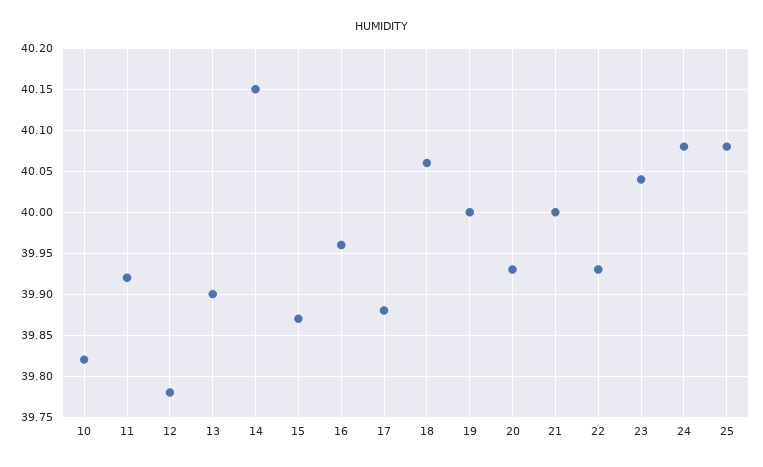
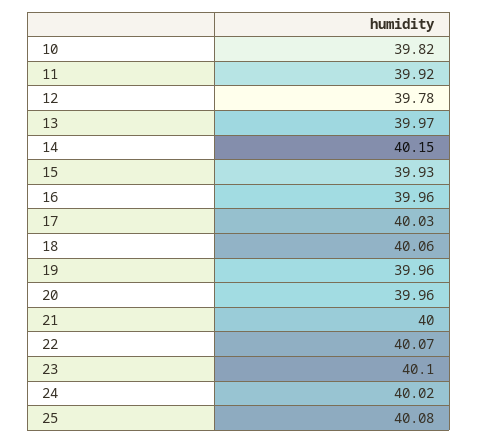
  {
    "10": 39.82,
    "11": 39.92,
    "12": 39.78,
-   "13": 39.9,
+   "13": 39.97,
    "14": 40.15,
-   "15": 39.87,
+   "15": 39.93,
    "16": 39.96,
-   "17": 39.88,
+   "17": 40.03,
    "18": 40.06,
-   "19": 40,
+   "19": 39.96,
-   "20": 39.93,
+   "20": 39.96,
    "21": 40,
-   "22": 39.93,
+   "22": 40.07,
-   "23": 40.04,
+   "23": 40.1,
-   "24": 40.08,
+   "24": 40.02,
    "25": 40.08
  }

